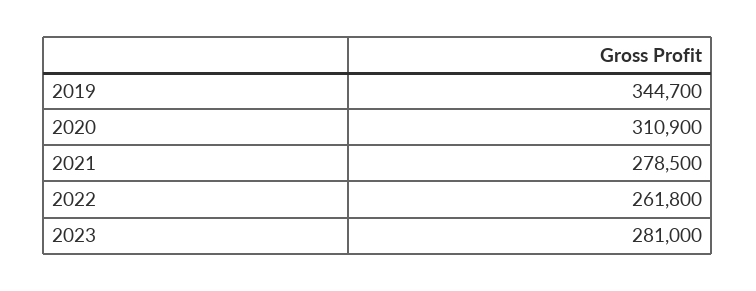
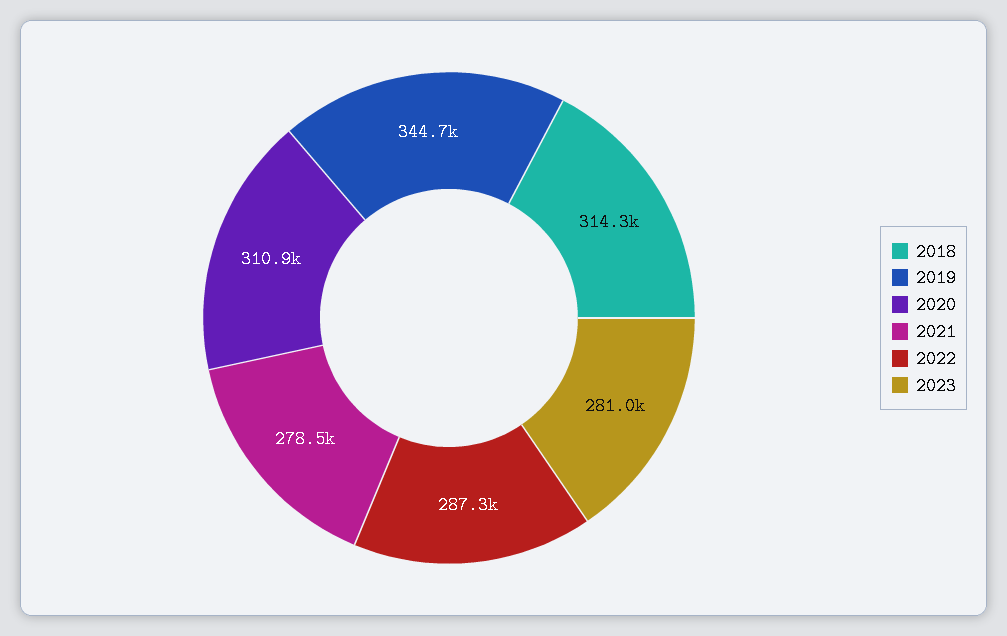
  {
    "2019": 344700,
    "2020": 310900,
    "2021": 278500,
-   "2022": 261800,
+   "2022": 287300,
-   "2023": 281000
+   "2023": 281000,
+   "2018": 314300
  }

